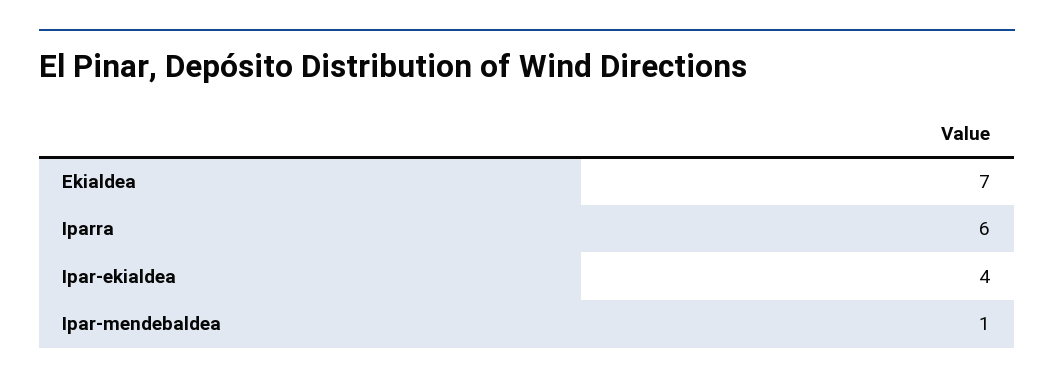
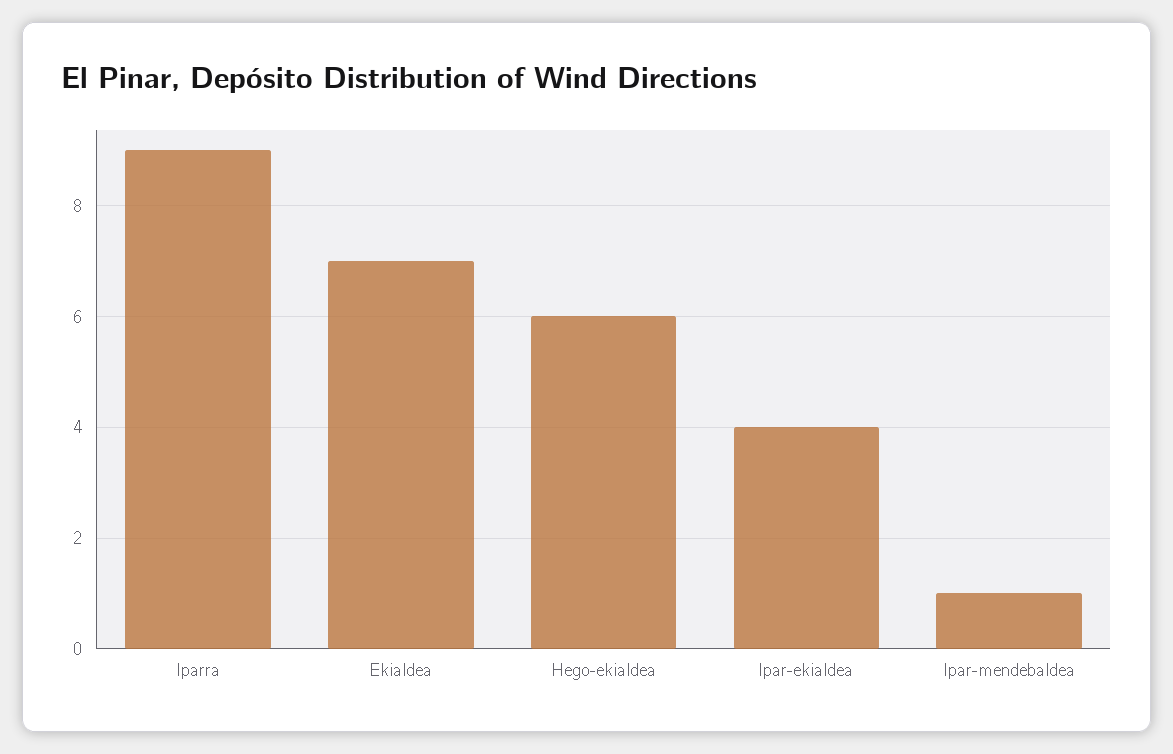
  {
    "Ekialdea": 7,
-   "Iparra": 6,
+   "Iparra": 9,
    "Ipar-ekialdea": 4,
-   "Ipar-mendebaldea": 1
+   "Ipar-mendebaldea": 1,
+   "Hego-ekialdea": 6
  }

